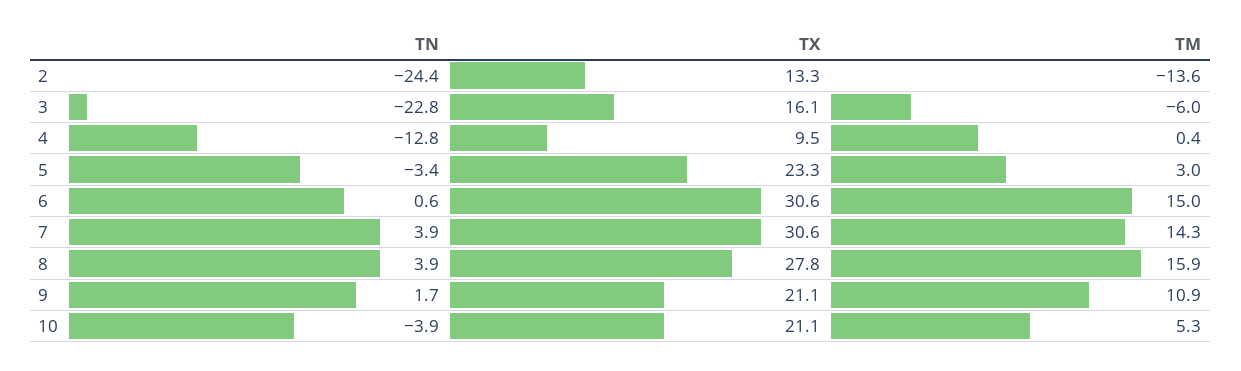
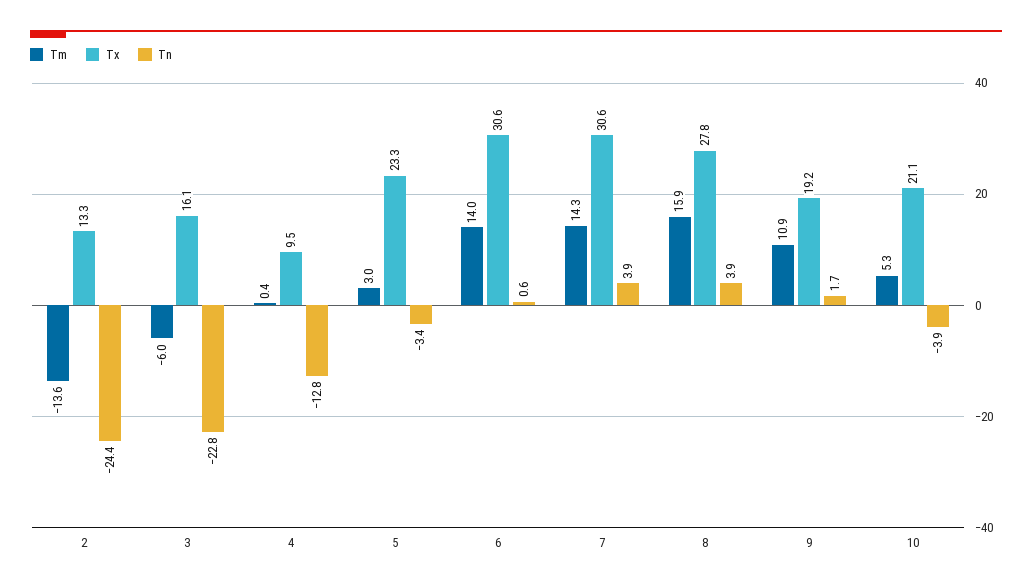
  {
    "TN": {
      "2": -24.4,
      "3": -22.8,
      "4": -12.8,
      "5": -3.4,
      "6": 0.6,
      "7": 3.9,
      "8": 3.9,
      "9": 1.7,
      "10": -3.9
    },
    "TX": {
      "2": 13.3,
      "3": 16.1,
      "4": 9.5,
      "5": 23.3,
      "6": 30.6,
      "7": 30.6,
      "8": 27.8,
-     "9": 21.1,
+     "9": 19.2,
      "10": 21.1
    },
    "TM": {
      "2": -13.6,
      "3": -6,
      "4": 0.4,
      "5": 3,
-     "6": 15,
+     "6": 14,
      "7": 14.3,
      "8": 15.9,
      "9": 10.9,
      "10": 5.3
    }
  }

